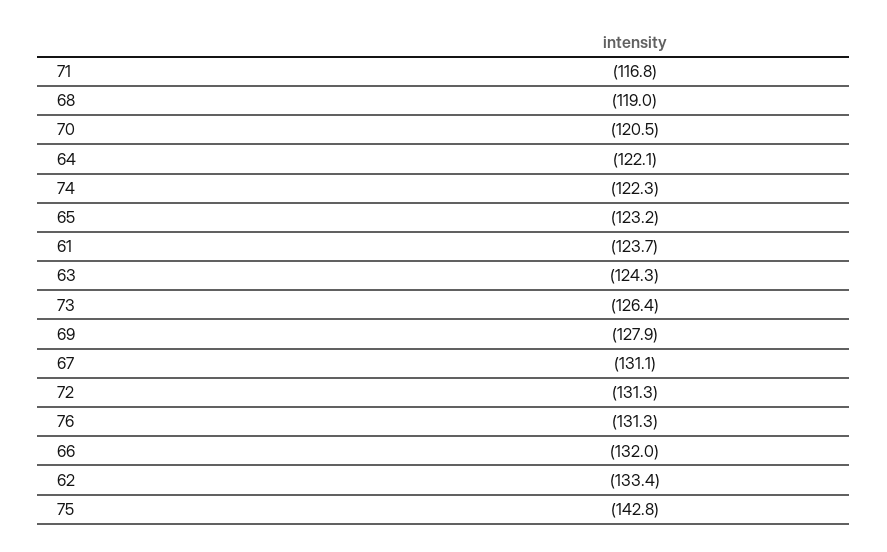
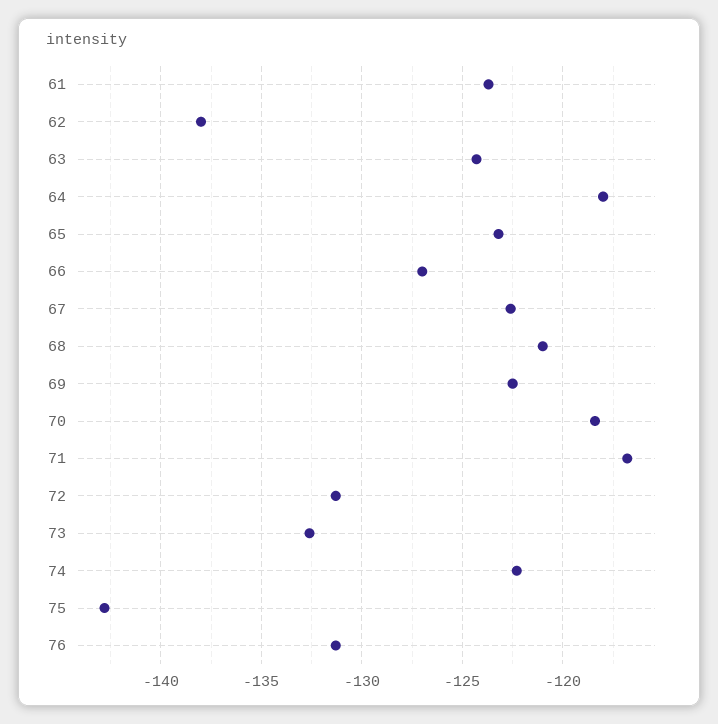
  {
    "71": -116.8,
-   "68": -119,
+   "68": -121,
-   "70": -120.5,
+   "70": -118.5,
-   "64": -122.1,
+   "64": -118,
    "74": -122.3,
    "65": -123.2,
    "61": -123.7,
    "63": -124.3,
-   "73": -126.4,
+   "73": -132.5,
-   "69": -127.9,
+   "69": -122.5,
-   "67": -131.1,
+   "67": -122.5,
    "72": -131.3,
    "76": -131.3,
-   "66": -132,
+   "66": -127,
-   "62": -133.4,
+   "62": -138,
    "75": -142.8
  }

